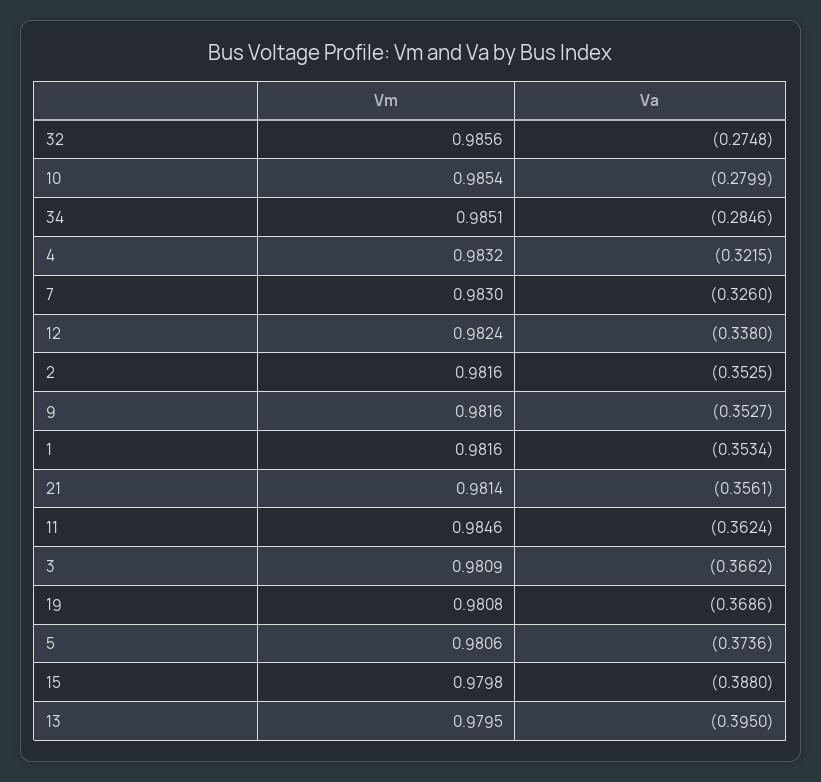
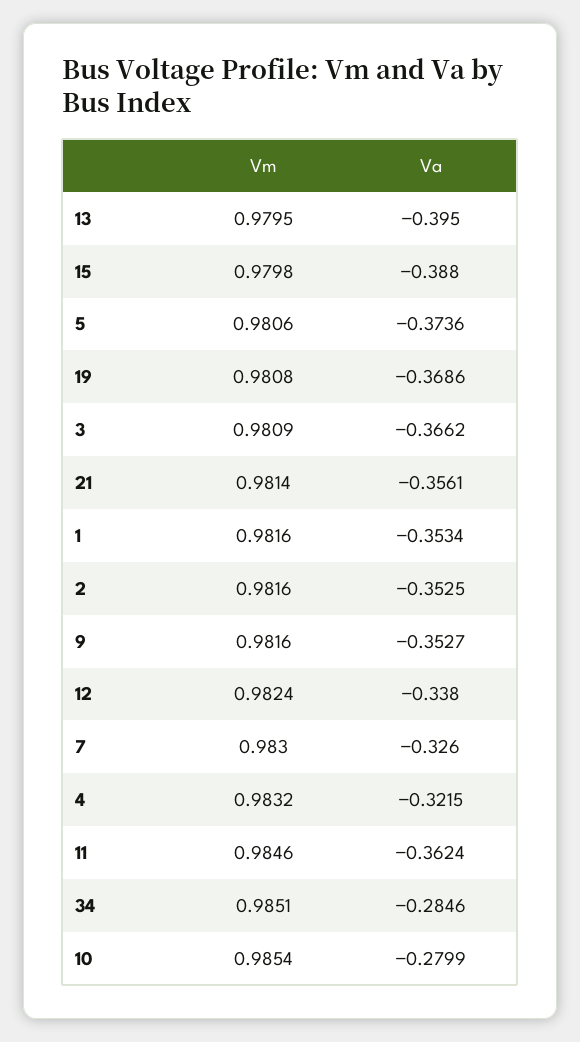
  {
    "Vm": {
-     "32": 0.9856,
      "10": 0.9854,
      "34": 0.9851,
      "4": 0.9832,
      "7": 0.983,
      "12": 0.9824,
      "2": 0.9816,
      "9": 0.9816,
      "1": 0.9816,
      "21": 0.9814,
      "11": 0.9846,
      "3": 0.9809,
      "19": 0.9808,
      "5": 0.9806,
      "15": 0.9798,
      "13": 0.9795
    },
    "Va": {
-     "32": -0.2748,
      "10": -0.2799,
      "34": -0.2846,
      "4": -0.3215,
      "7": -0.326,
      "12": -0.338,
      "2": -0.3525,
      "9": -0.3527,
      "1": -0.3534,
      "21": -0.3561,
      "11": -0.3624,
      "3": -0.3662,
      "19": -0.3686,
      "5": -0.3736,
      "15": -0.388,
      "13": -0.395
    }
  }

